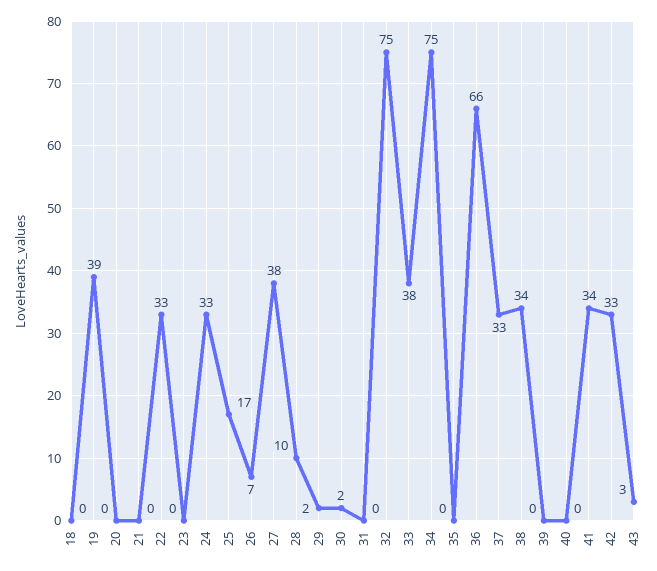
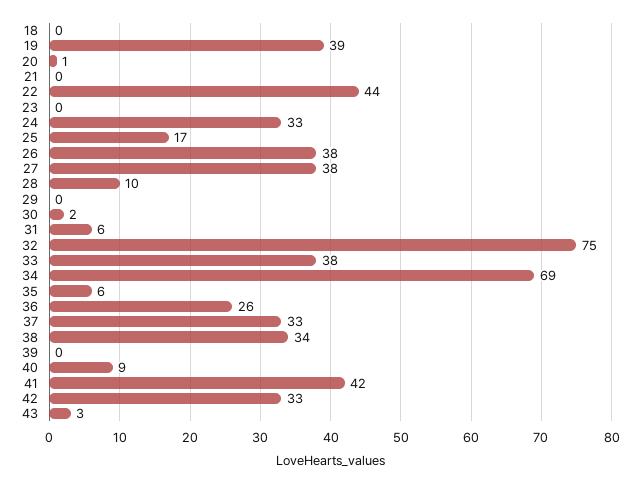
  {
    "18": 0,
    "19": 39,
-   "20": 0,
+   "20": 1,
    "21": 0,
-   "22": 33,
+   "22": 44,
    "23": 0,
    "24": 33,
    "25": 17,
-   "26": 7,
+   "26": 38,
    "27": 38,
    "28": 10,
-   "29": 2,
+   "29": 0,
    "30": 2,
-   "31": 0,
+   "31": 6,
    "32": 75,
    "33": 38,
-   "34": 75,
+   "34": 69,
-   "35": 0,
+   "35": 6,
-   "36": 66,
+   "36": 26,
    "37": 33,
    "38": 34,
    "39": 0,
-   "40": 0,
+   "40": 9,
-   "41": 34,
+   "41": 42,
    "42": 33,
    "43": 3
  }

